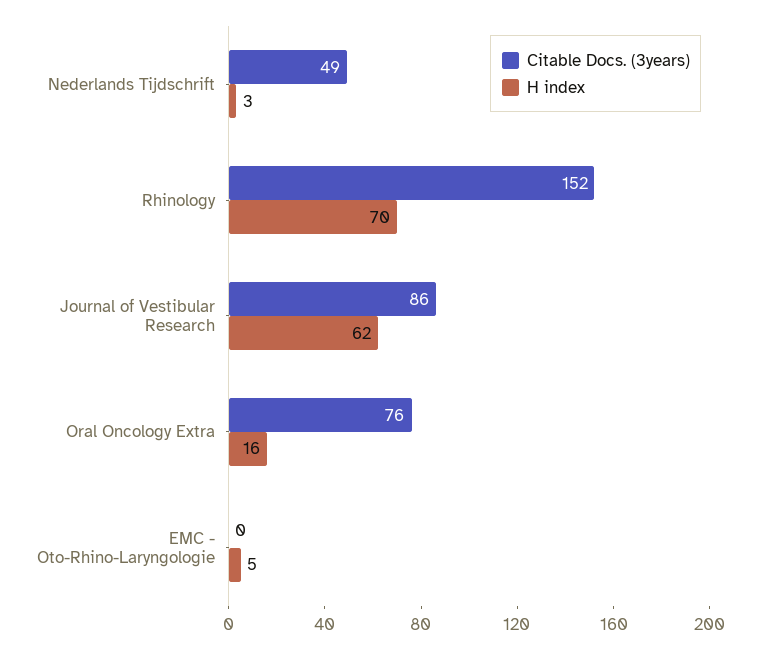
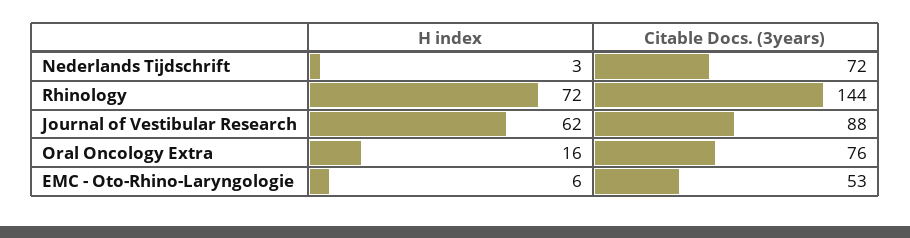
  {
    "Citable Docs. (3years)": {
-     "Nederlands Tijdschrift": 49,
+     "Nederlands Tijdschrift": 72,
-     "Rhinology": 152,
+     "Rhinology": 144,
-     "Journal of Vestibular Research": 86,
+     "Journal of Vestibular Research": 88,
      "Oral Oncology Extra": 76,
-     "EMC - Oto-Rhino-Laryngologie": 0
+     "EMC - Oto-Rhino-Laryngologie": 53
    },
    "H index": {
      "Nederlands Tijdschrift": 3,
-     "Rhinology": 70,
+     "Rhinology": 72,
      "Journal of Vestibular Research": 62,
      "Oral Oncology Extra": 16,
-     "EMC - Oto-Rhino-Laryngologie": 5
+     "EMC - Oto-Rhino-Laryngologie": 6
    }
  }

